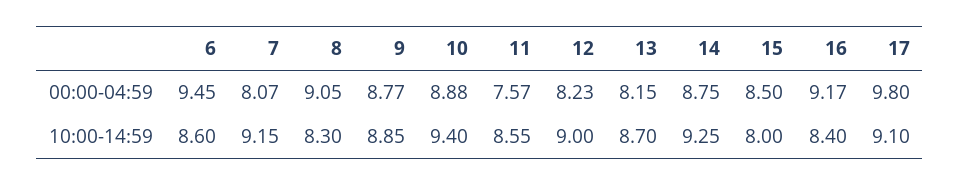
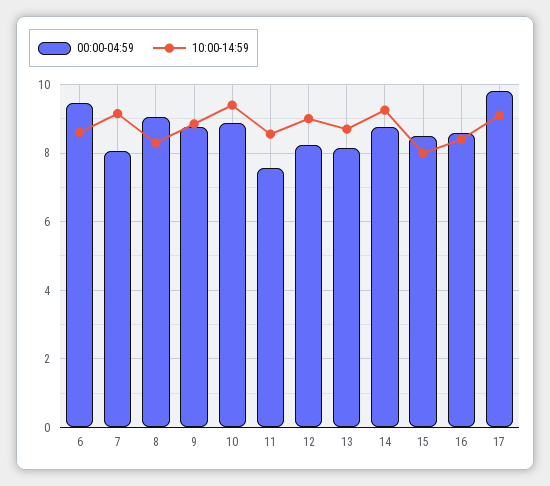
  {
    "00:00-04:59": {
      "6": 9.45,
      "7": 8.07,
      "8": 9.05,
      "9": 8.77,
      "10": 8.88,
      "11": 7.57,
      "12": 8.23,
      "13": 8.15,
      "14": 8.75,
      "15": 8.5,
-     "16": 9.17,
+     "16": 8.6,
      "17": 9.8
    },
    "10:00-14:59": {
      "6": 8.6,
      "7": 9.15,
      "8": 8.3,
      "9": 8.85,
      "10": 9.4,
      "11": 8.55,
      "12": 9,
      "13": 8.7,
      "14": 9.25,
      "15": 8,
      "16": 8.4,
      "17": 9.1
    }
  }

